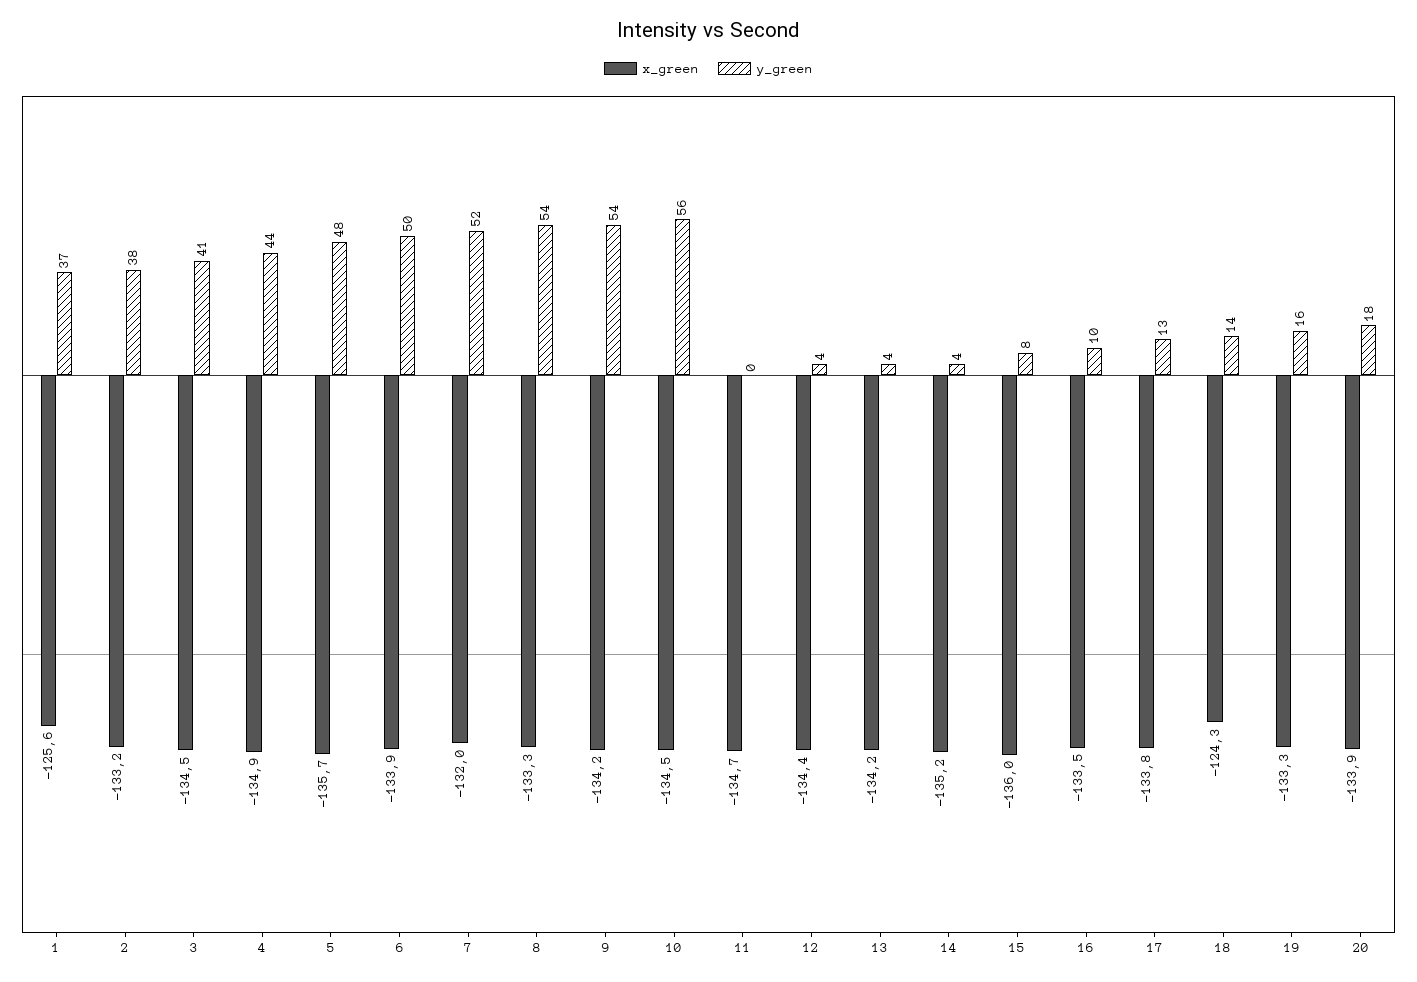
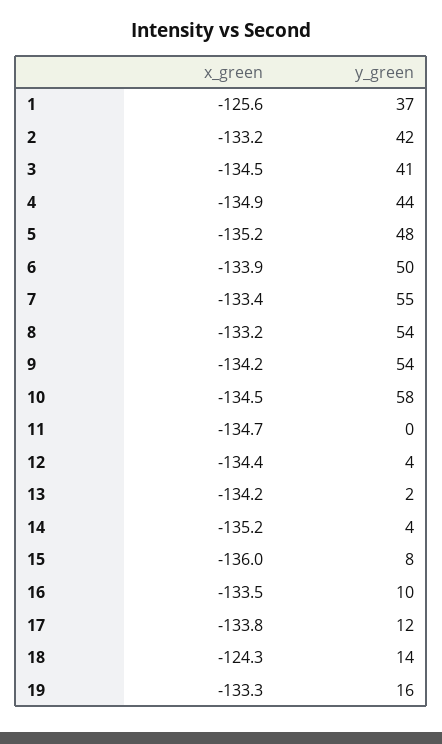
  {
    "x_green": {
      "1": -125.6,
      "2": -133.2,
      "3": -134.5,
      "4": -134.9,
-     "5": -135.7,
+     "5": -135.2,
      "6": -133.9,
-     "7": -132,
+     "7": -133.4,
-     "8": -133.3,
+     "8": -133.2,
      "9": -134.2,
      "10": -134.5,
      "11": -134.7,
      "12": -134.4,
      "13": -134.2,
      "14": -135.2,
      "15": -136,
      "16": -133.5,
      "17": -133.8,
      "18": -124.3,
-     "19": -133.3,
+     "19": -133.3
-     "20": -133.9
    },
    "y_green": {
      "1": 37,
-     "2": 38,
+     "2": 42,
      "3": 41,
      "4": 44,
      "5": 48,
      "6": 50,
-     "7": 52,
+     "7": 55,
      "8": 54,
      "9": 54,
-     "10": 56,
+     "10": 58,
      "11": 0,
      "12": 4,
-     "13": 4,
+     "13": 2,
      "14": 4,
      "15": 8,
      "16": 10,
-     "17": 13,
+     "17": 12,
      "18": 14,
-     "19": 16,
+     "19": 16
-     "20": 18
    }
  }

